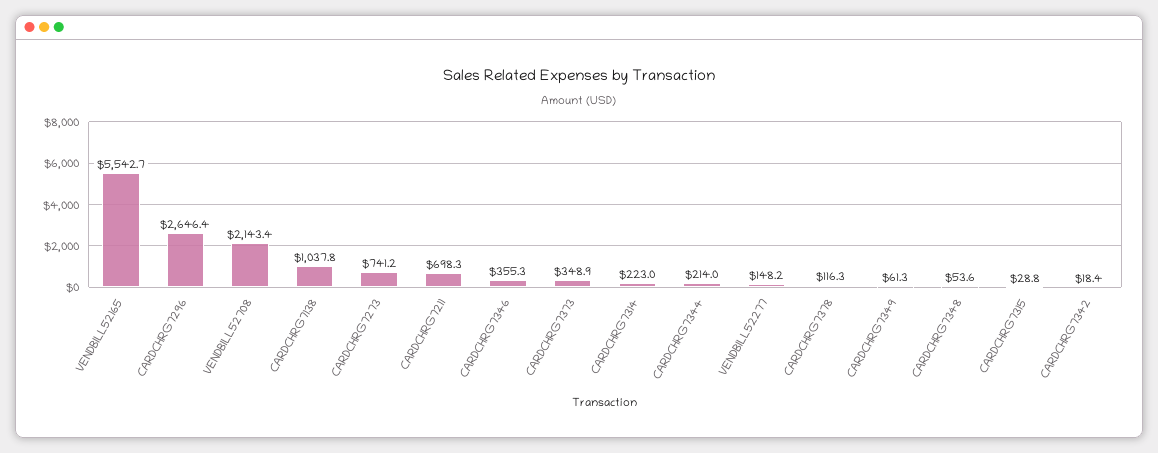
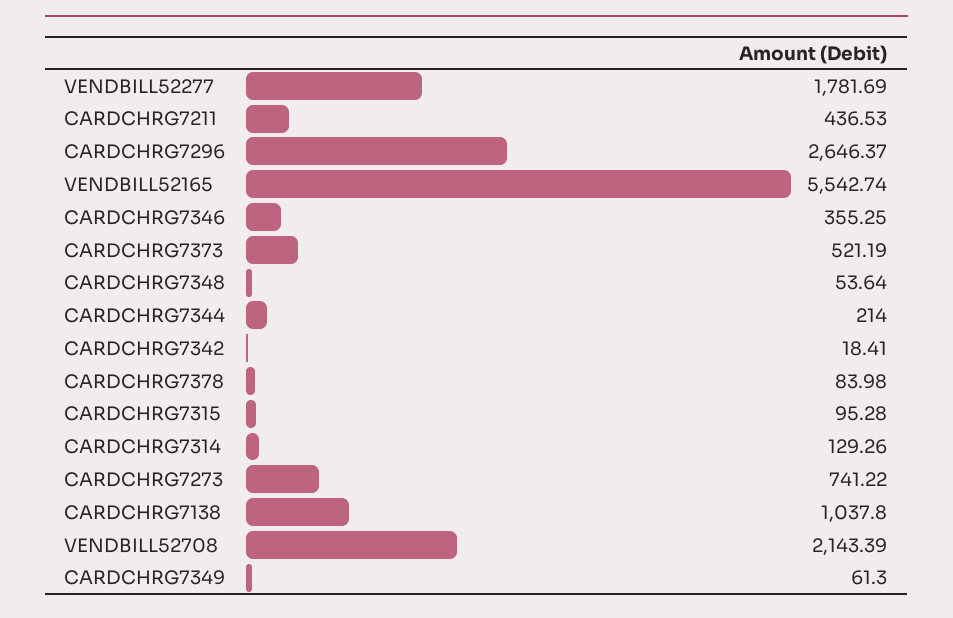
  {
    "VENDBILL52165": 5542.74,
    "CARDCHRG7296": 2646.37,
    "VENDBILL52708": 2143.39,
    "CARDCHRG7138": 1037.8,
    "CARDCHRG7273": 741.22,
-   "CARDCHRG7211": 698.3,
+   "CARDCHRG7211": 436.53,
    "CARDCHRG7346": 355.25,
-   "CARDCHRG7373": 348.9,
+   "CARDCHRG7373": 521.19,
-   "CARDCHRG7314": 223,
+   "CARDCHRG7314": 129.26,
    "CARDCHRG7344": 214,
-   "VENDBILL52277": 148.2,
+   "VENDBILL52277": 1781.69,
-   "CARDCHRG7378": 116.3,
+   "CARDCHRG7378": 83.98,
    "CARDCHRG7349": 61.3,
    "CARDCHRG7348": 53.64,
-   "CARDCHRG7315": 28.8,
+   "CARDCHRG7315": 95.28,
    "CARDCHRG7342": 18.41
  }

